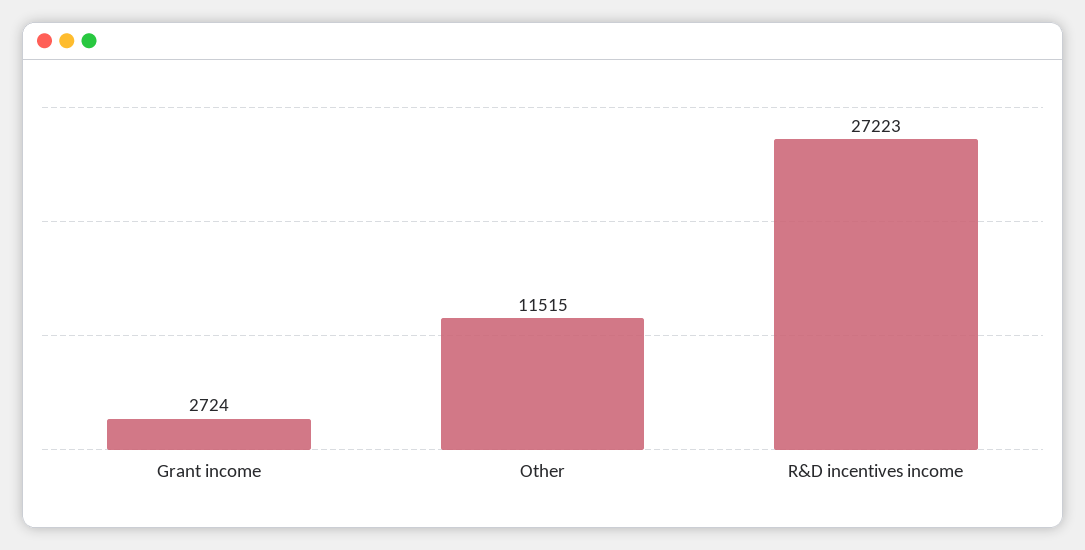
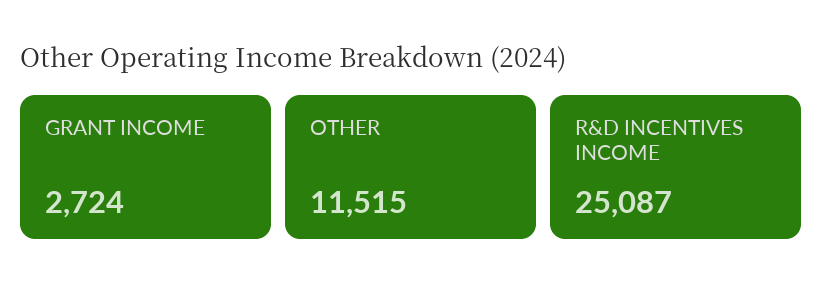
  {
    "Grant income": 2724,
    "Other": 11515,
-   "R&D incentives income": 27223
+   "R&D incentives income": 25087
  }

